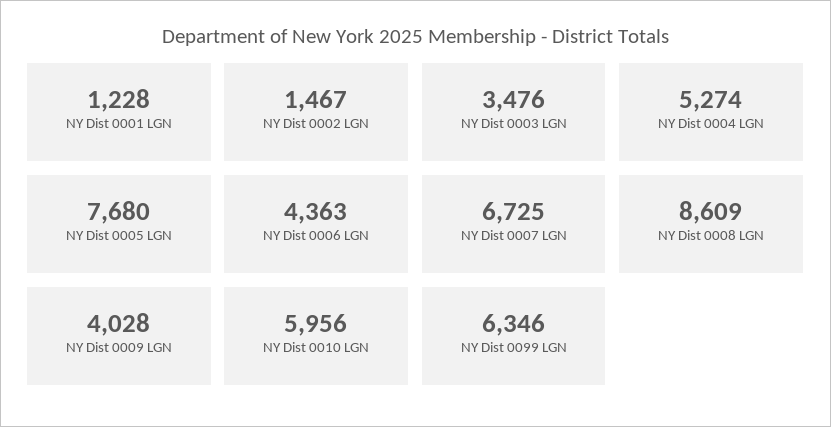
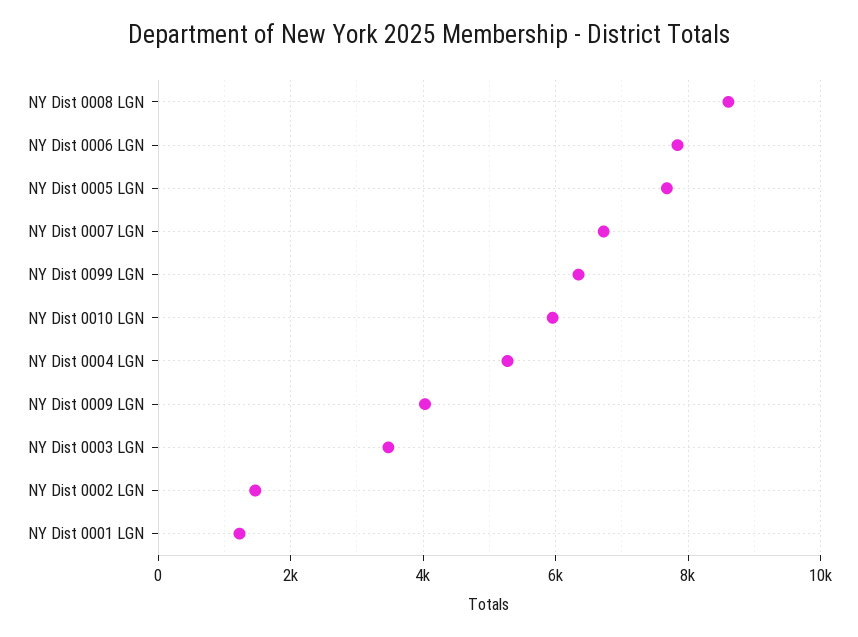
  {
    "NY Dist 0001 LGN": 1228,
    "NY Dist 0002 LGN": 1467,
    "NY Dist 0003 LGN": 3476,
    "NY Dist 0004 LGN": 5274,
    "NY Dist 0005 LGN": 7680,
-   "NY Dist 0006 LGN": 4363,
+   "NY Dist 0006 LGN": 7800,
    "NY Dist 0007 LGN": 6725,
    "NY Dist 0008 LGN": 8609,
    "NY Dist 0009 LGN": 4028,
    "NY Dist 0010 LGN": 5956,
    "NY Dist 0099 LGN": 6346
  }

